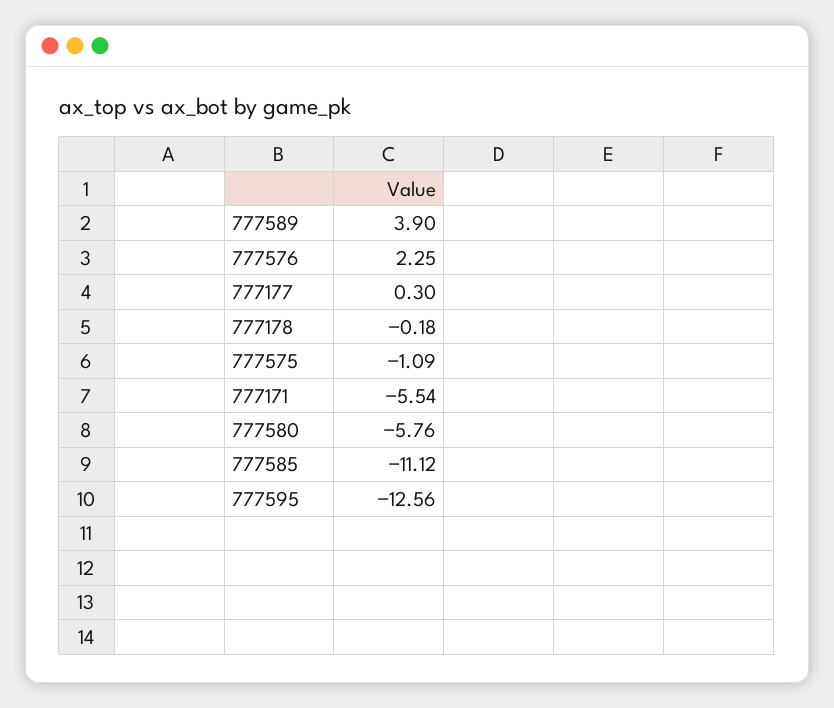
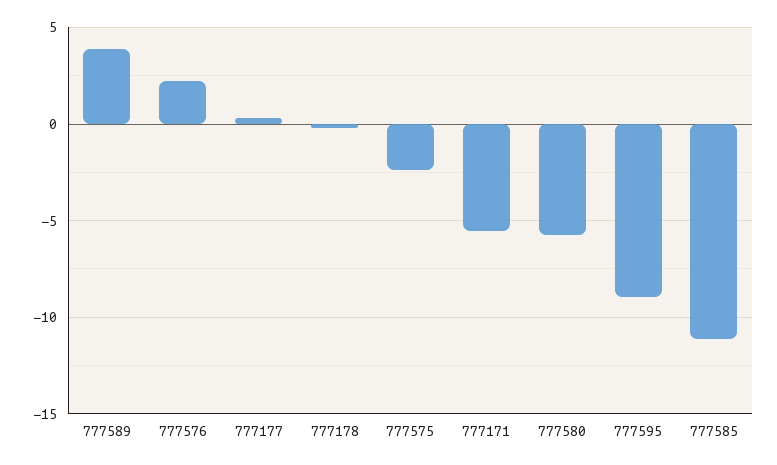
  {
    "777589": 3.9,
    "777576": 2.25,
    "777177": 0.3,
    "777178": -0.18,
-   "777575": -1.09,
+   "777575": -2.5,
    "777171": -5.54,
    "777580": -5.76,
    "777585": -11.12,
-   "777595": -12.56
+   "777595": -9
  }

